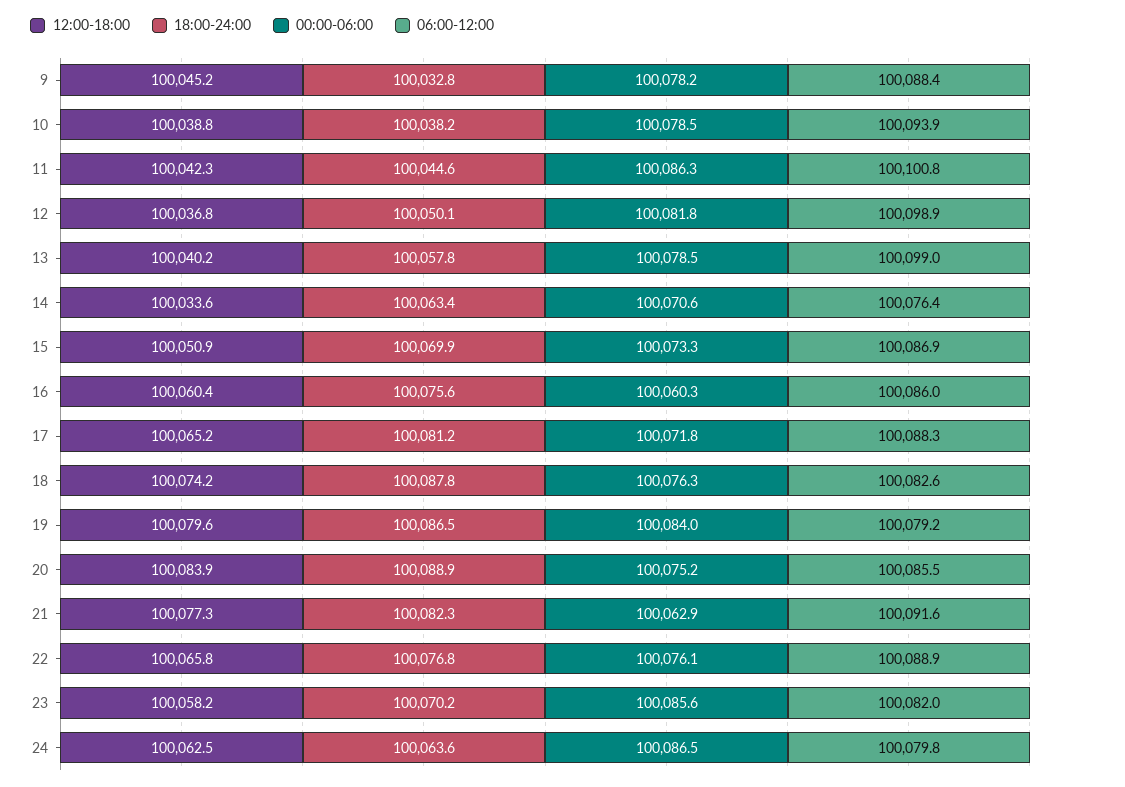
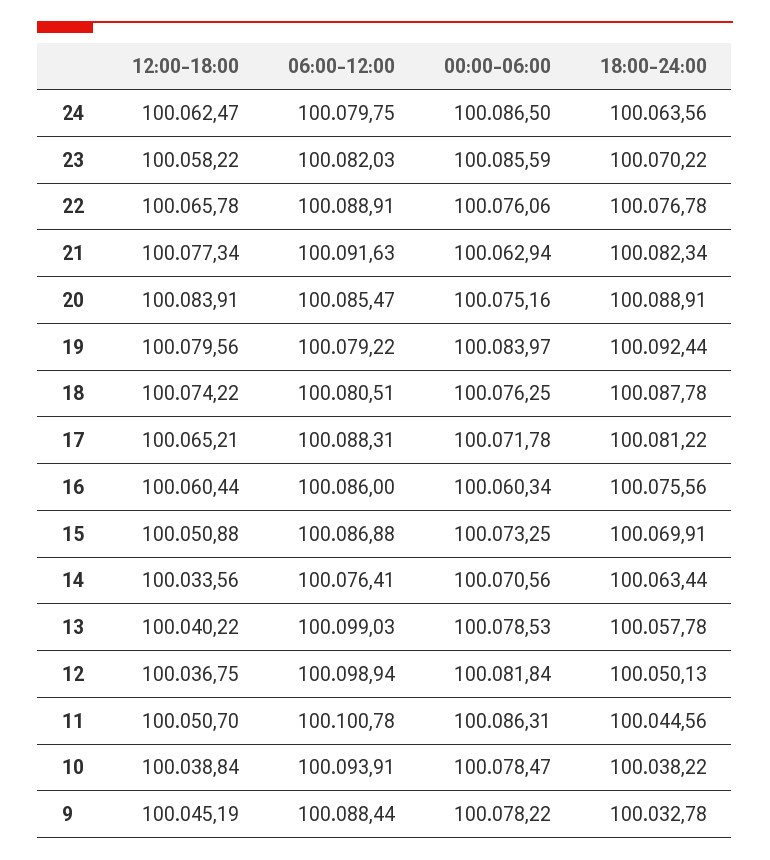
  {
    "12:00-18:00": {
      "9": 100045.19,
      "10": 100038.84,
-     "11": 100042.3,
+     "11": 100050.7,
      "12": 100036.75,
      "13": 100040.22,
      "14": 100033.56,
      "15": 100050.88,
      "16": 100060.44,
      "17": 100065.21,
      "18": 100074.22,
      "19": 100079.56,
      "20": 100083.91,
      "21": 100077.34,
      "22": 100065.78,
      "23": 100058.22,
      "24": 100062.47
    },
    "18:00-24:00": {
      "9": 100032.78,
      "10": 100038.22,
      "11": 100044.56,
      "12": 100050.13,
      "13": 100057.78,
      "14": 100063.44,
      "15": 100069.91,
      "16": 100075.56,
      "17": 100081.22,
      "18": 100087.78,
-     "19": 100086.5,
+     "19": 100092.44,
      "20": 100088.91,
      "21": 100082.34,
      "22": 100076.78,
      "23": 100070.22,
      "24": 100063.56
    },
    "00:00-06:00": {
      "9": 100078.22,
      "10": 100078.47,
      "11": 100086.31,
      "12": 100081.84,
      "13": 100078.53,
      "14": 100070.56,
      "15": 100073.25,
      "16": 100060.34,
      "17": 100071.78,
      "18": 100076.25,
      "19": 100083.97,
      "20": 100075.16,
      "21": 100062.94,
      "22": 100076.06,
      "23": 100085.59,
      "24": 100086.5
    },
    "06:00-12:00": {
      "9": 100088.44,
      "10": 100093.91,
      "11": 100100.78,
      "12": 100098.94,
      "13": 100099.03,
      "14": 100076.41,
      "15": 100086.88,
      "16": 100086,
      "17": 100088.31,
-     "18": 100082.6,
+     "18": 100080.51,
      "19": 100079.22,
      "20": 100085.47,
      "21": 100091.63,
      "22": 100088.91,
      "23": 100082.03,
      "24": 100079.75
    }
  }

